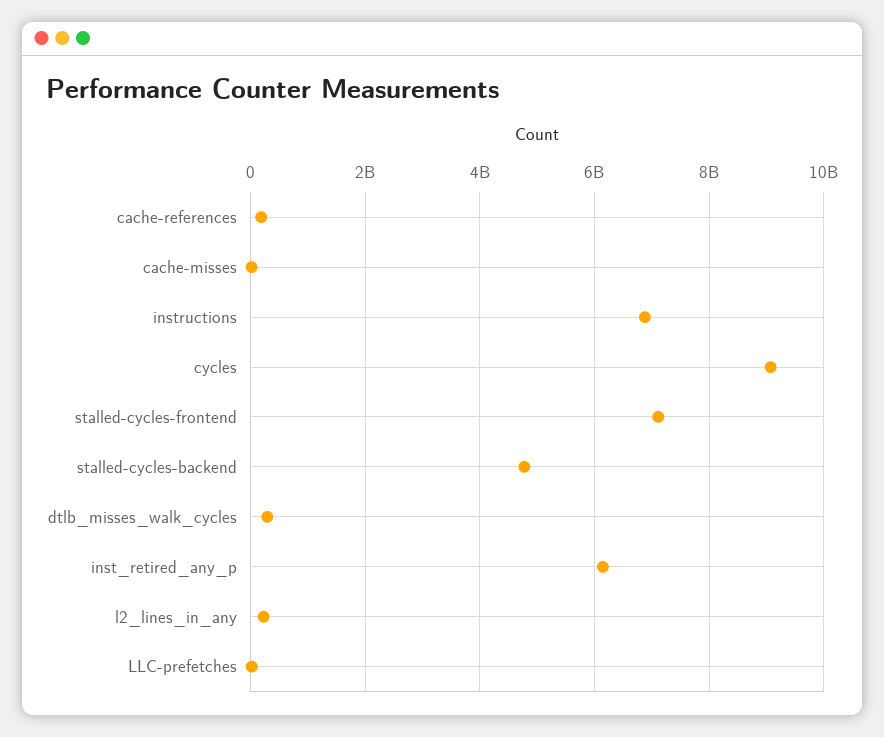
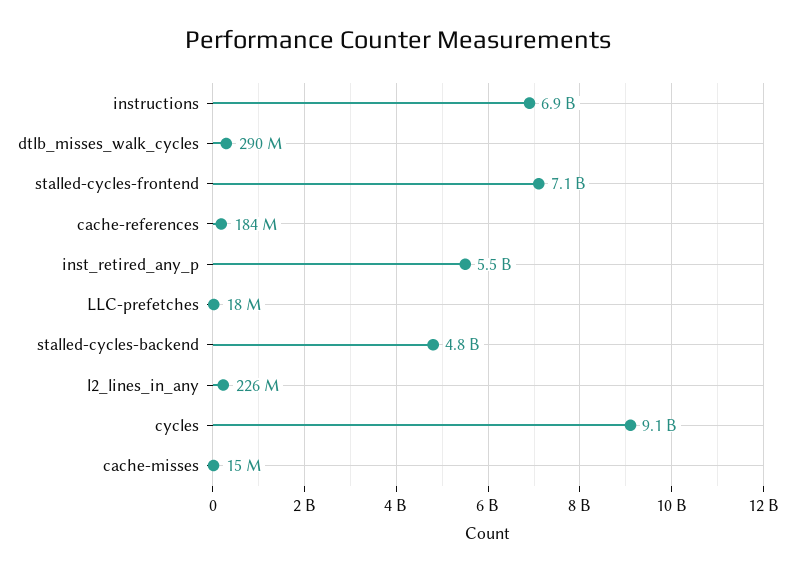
  {
    "cache-references": 184000000,
    "cache-misses": 15000000,
    "instructions": 6900000000,
    "cycles": 9100000000,
    "stalled-cycles-frontend": 7100000000,
    "stalled-cycles-backend": 4800000000,
    "dtlb_misses_walk_cycles": 290000000,
-   "inst_retired_any_p": 6200000000,
+   "inst_retired_any_p": 5500000000,
    "l2_lines_in_any": 226000000,
    "LLC-prefetches": 18000000
  }

